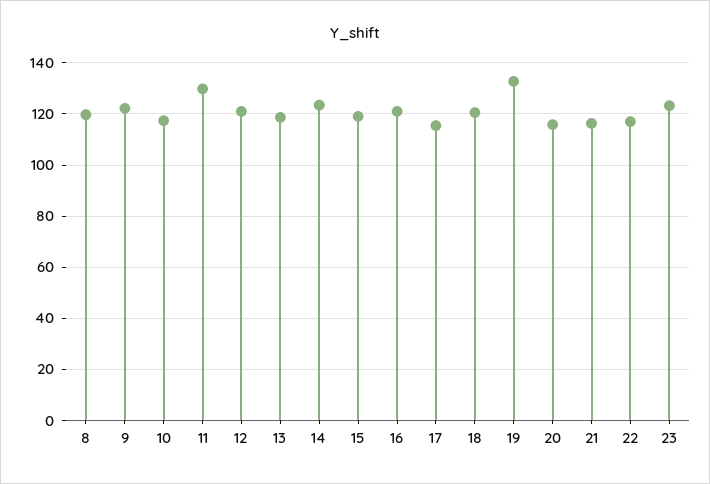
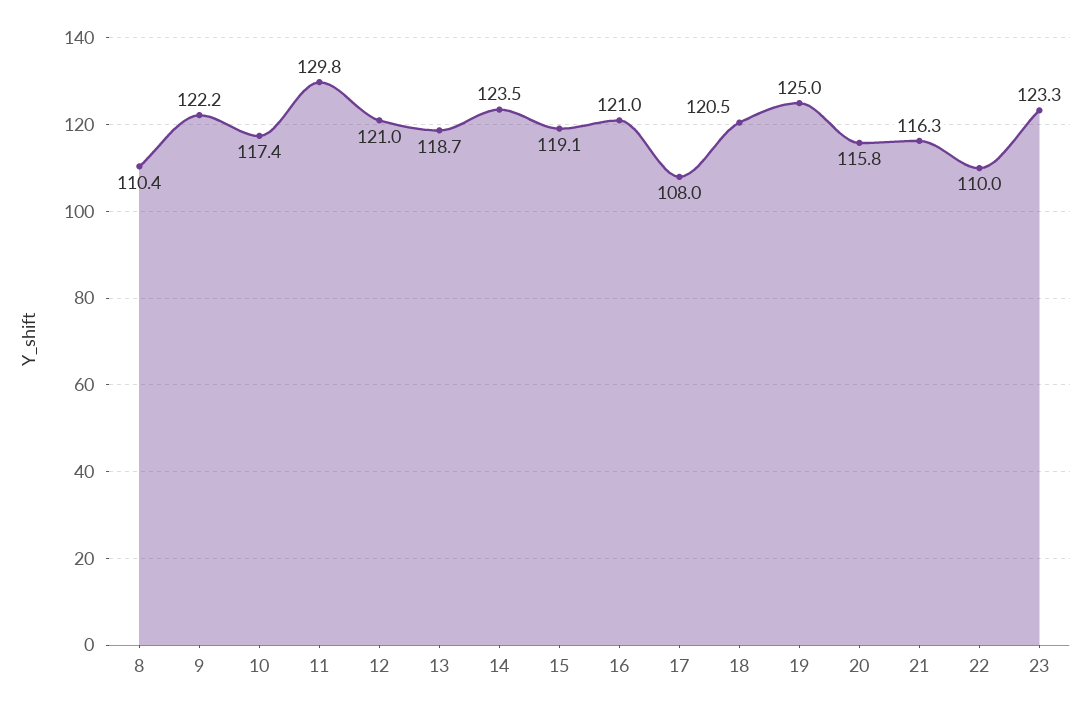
  {
-   "8": 120,
+   "8": 110.4,
    "9": 122.2,
    "10": 117.4,
    "11": 129.8,
    "12": 121,
    "13": 118.7,
    "14": 123.5,
    "15": 119.1,
    "16": 121,
-   "17": 115,
+   "17": 108,
    "18": 120.5,
-   "19": 132.5,
+   "19": 125,
    "20": 115.8,
    "21": 116.3,
-   "22": 117.5,
+   "22": 110,
    "23": 123.3
  }

